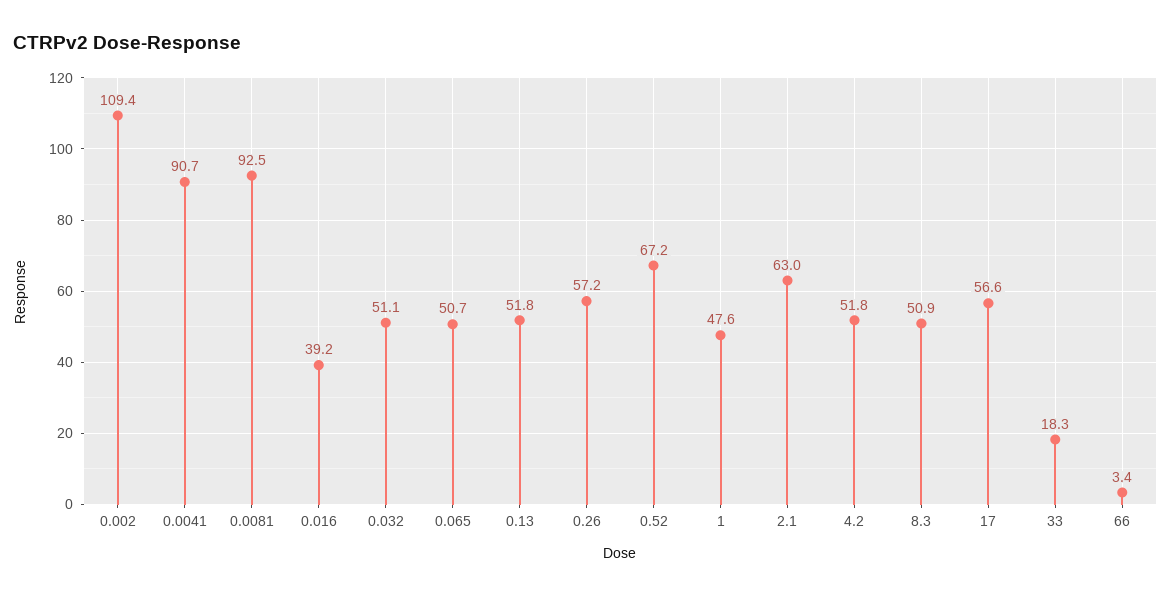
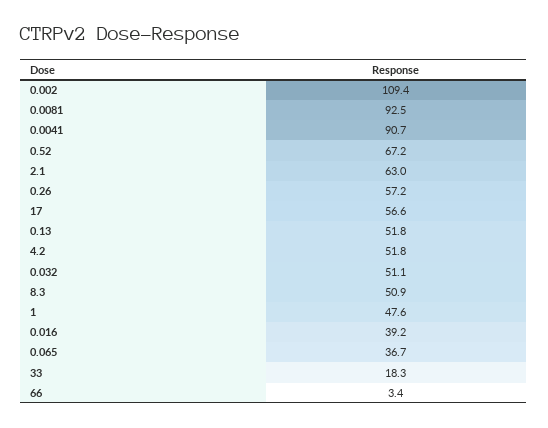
  {
    "0.002": 109.4,
    "0.0041": 90.7,
    "0.0081": 92.5,
    "0.016": 39.2,
    "0.032": 51.1,
-   "0.065": 50.7,
+   "0.065": 36.7,
    "0.13": 51.8,
    "0.26": 57.2,
    "0.52": 67.2,
    "1": 47.6,
    "2.1": 63,
    "4.2": 51.8,
    "8.3": 50.9,
    "17": 56.6,
    "33": 18.3,
    "66": 3.4
  }

